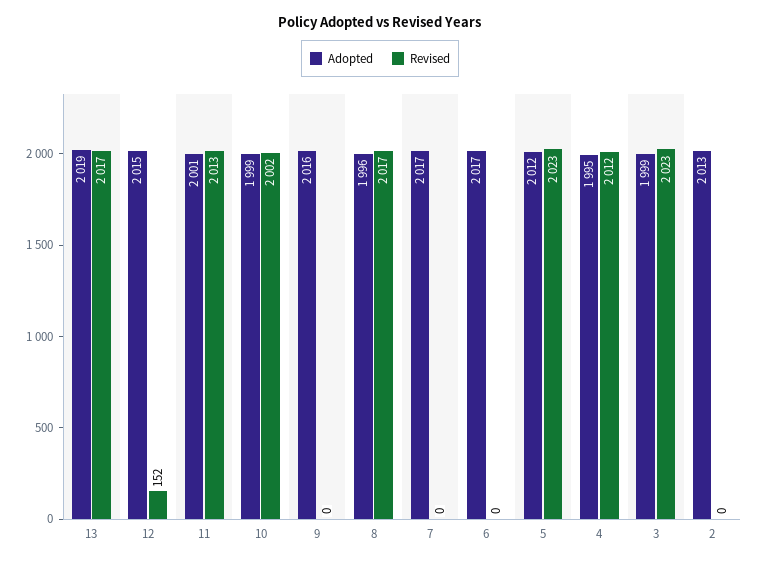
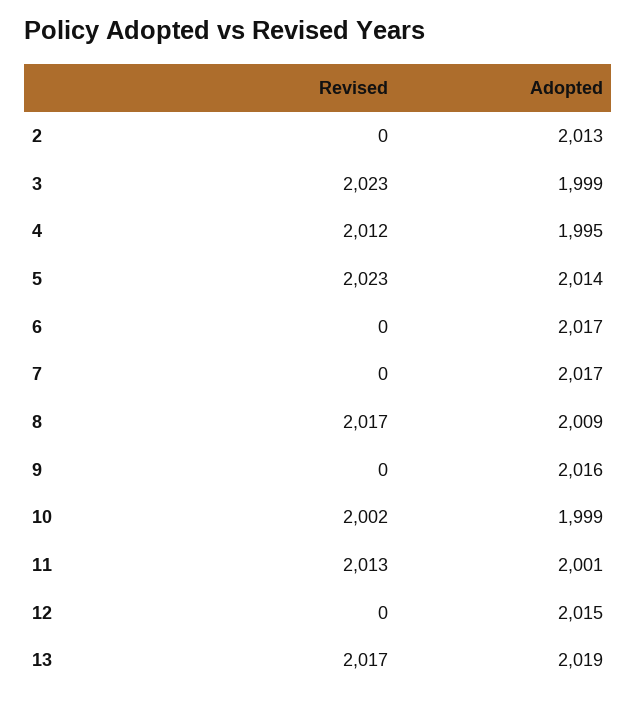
  {
    "Adopted": {
      "13": 2019,
      "12": 2015,
      "11": 2001,
      "10": 1999,
      "9": 2016,
-     "8": 1996,
+     "8": 2009,
      "7": 2017,
      "6": 2017,
-     "5": 2012,
+     "5": 2014,
      "4": 1995,
      "3": 1999,
      "2": 2013
    },
    "Revised": {
      "13": 2017,
-     "12": 152,
+     "12": 0,
      "11": 2013,
      "10": 2002,
      "9": 0,
      "8": 2017,
      "7": 0,
      "6": 0,
      "5": 2023,
      "4": 2012,
      "3": 2023,
      "2": 0
    }
  }

